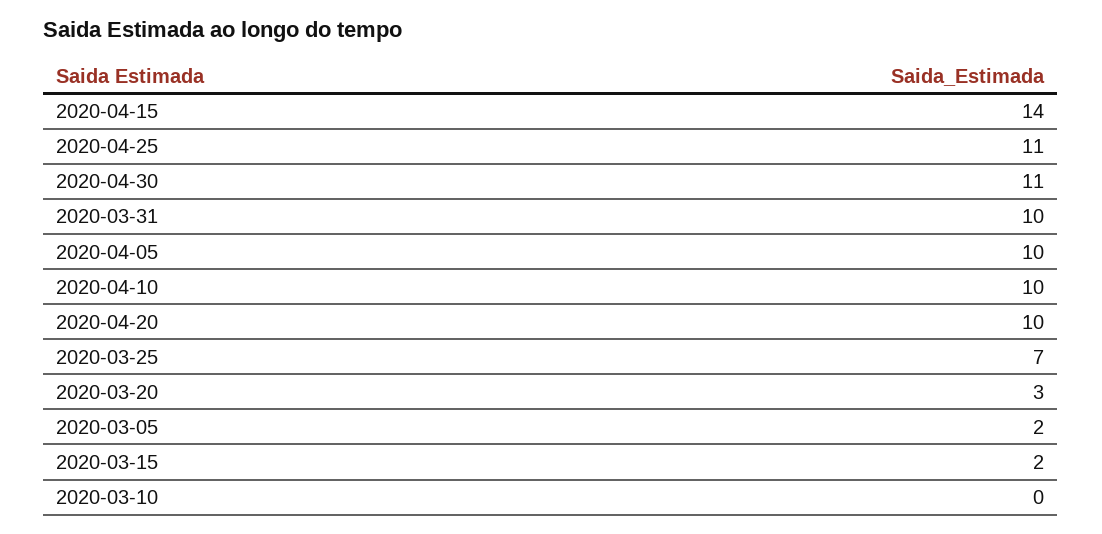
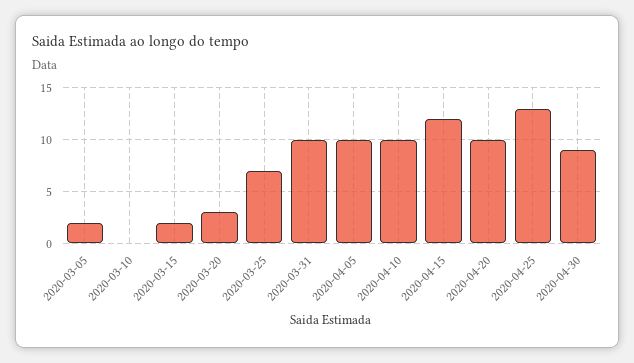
  {
-   "2020-04-15": 14,
+   "2020-04-15": 12,
-   "2020-04-25": 11,
+   "2020-04-25": 13,
-   "2020-04-30": 11,
+   "2020-04-30": 9,
    "2020-03-31": 10,
    "2020-04-05": 10,
    "2020-04-10": 10,
    "2020-04-20": 10,
    "2020-03-25": 7,
    "2020-03-20": 3,
    "2020-03-05": 2,
    "2020-03-15": 2,
    "2020-03-10": 0
  }

